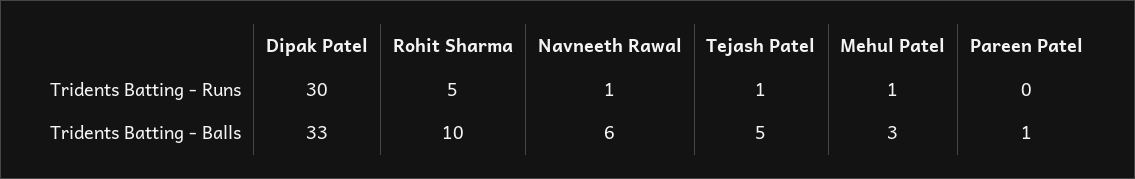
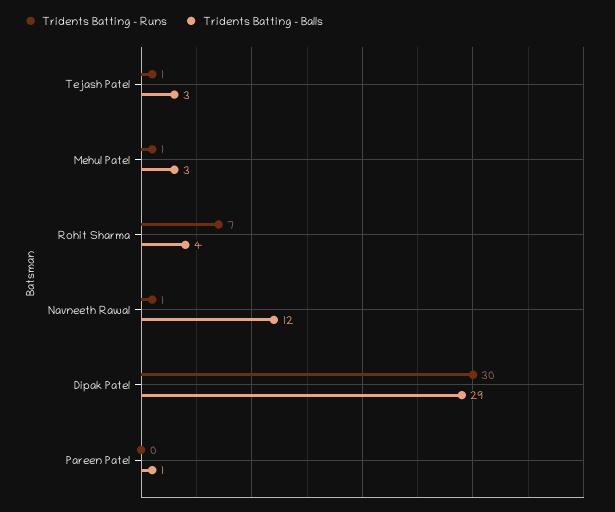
  {
    "Tridents Batting - Runs": {
      "Dipak Patel": 30,
-     "Rohit Sharma": 5,
+     "Rohit Sharma": 7,
      "Navneeth Rawal": 1,
      "Tejash Patel": 1,
      "Mehul Patel": 1,
      "Pareen Patel": 0
    },
    "Tridents Batting - Balls": {
-     "Dipak Patel": 33,
+     "Dipak Patel": 29,
-     "Rohit Sharma": 10,
+     "Rohit Sharma": 4,
-     "Navneeth Rawal": 6,
+     "Navneeth Rawal": 12,
-     "Tejash Patel": 5,
+     "Tejash Patel": 3,
      "Mehul Patel": 3,
      "Pareen Patel": 1
    }
  }

